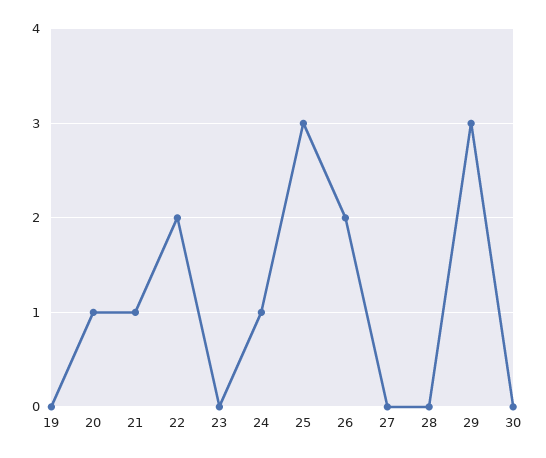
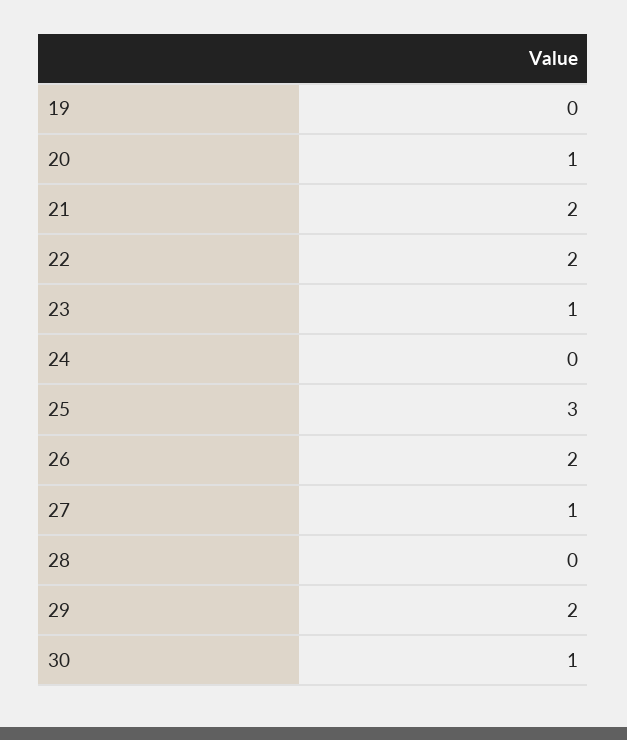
  {
    "19": 0,
    "20": 1,
-   "21": 1,
+   "21": 2,
    "22": 2,
-   "23": 0,
+   "23": 1,
-   "24": 1,
+   "24": 0,
    "25": 3,
    "26": 2,
-   "27": 0,
+   "27": 1,
    "28": 0,
-   "29": 3,
+   "29": 2,
-   "30": 0
+   "30": 1
  }

